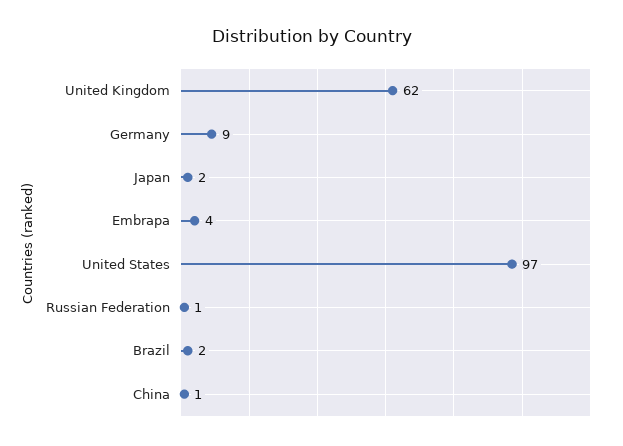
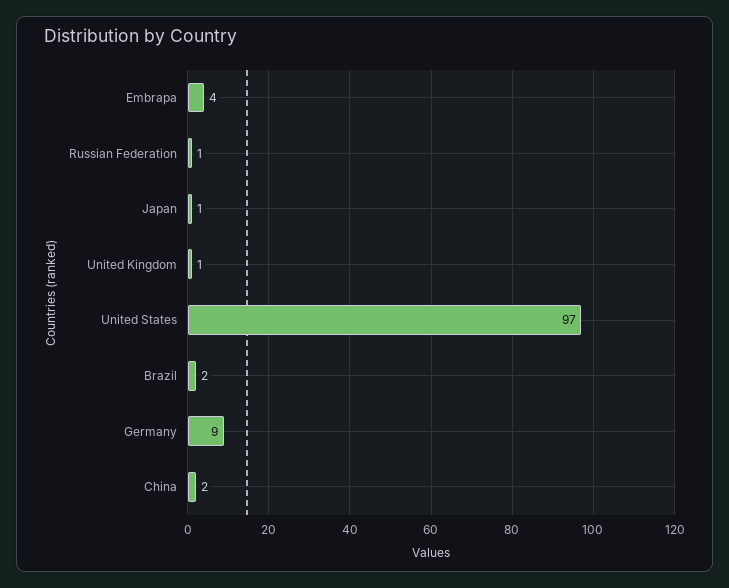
  {
-   "United Kingdom": 62,
+   "United Kingdom": 1,
    "Germany": 9,
-   "Japan": 2,
+   "Japan": 1,
    "Embrapa": 4,
    "United States": 97,
    "Russian Federation": 1,
    "Brazil": 2,
-   "China": 1
+   "China": 2
  }

